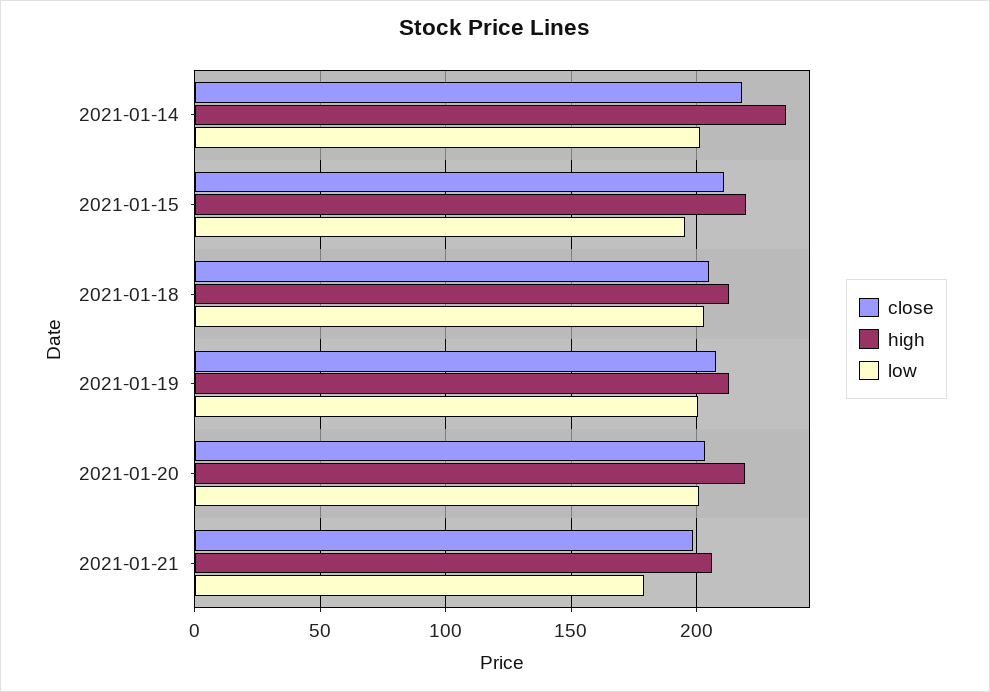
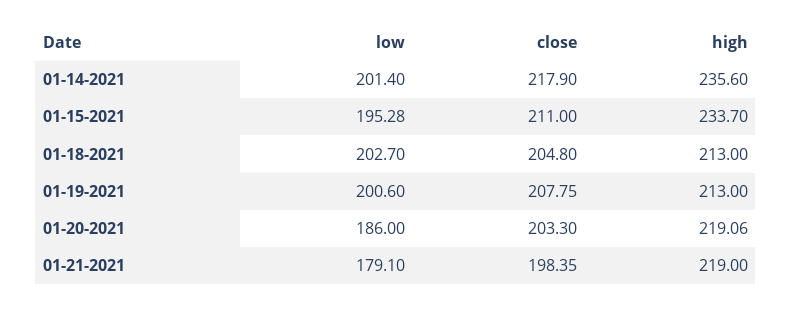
  {
    "close": {
      "2021-01-14": 217.9,
      "2021-01-15": 211,
      "2021-01-18": 204.8,
      "2021-01-19": 207.75,
      "2021-01-20": 203.3,
      "2021-01-21": 198.35
    },
    "high": {
      "2021-01-14": 235.6,
-     "2021-01-15": 220,
+     "2021-01-15": 233.7,
      "2021-01-18": 213,
      "2021-01-19": 213,
      "2021-01-20": 219.06,
-     "2021-01-21": 205
+     "2021-01-21": 219
    },
    "low": {
      "2021-01-14": 201.4,
      "2021-01-15": 195.28,
      "2021-01-18": 202.7,
      "2021-01-19": 200.6,
-     "2021-01-20": 200,
+     "2021-01-20": 186,
      "2021-01-21": 179.1
    }
  }

